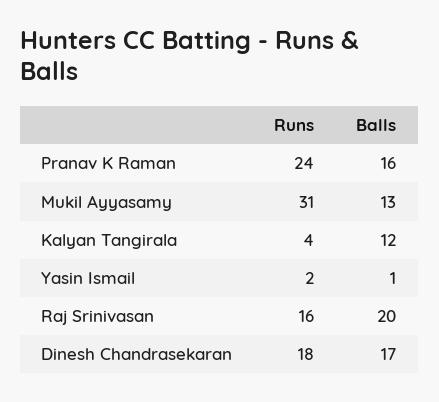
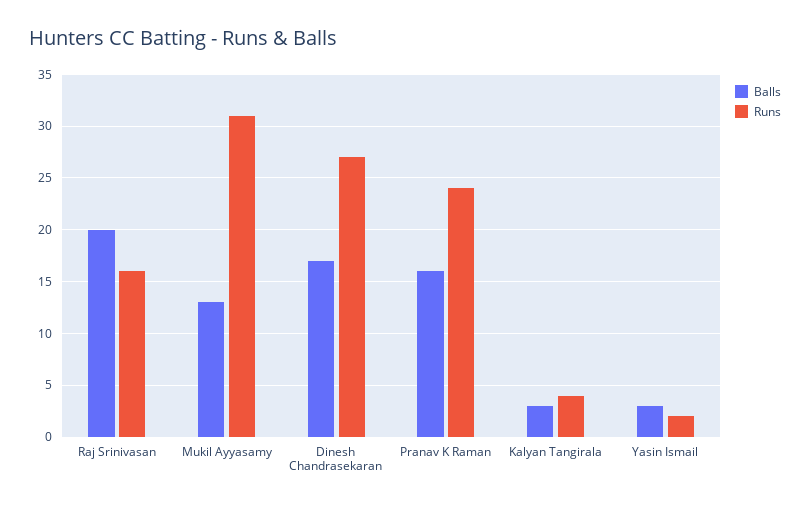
  {
    "Runs": {
      "Pranav K Raman": 24,
      "Mukil Ayyasamy": 31,
      "Kalyan Tangirala": 4,
      "Yasin Ismail": 2,
      "Raj Srinivasan": 16,
-     "Dinesh Chandrasekaran": 18
+     "Dinesh Chandrasekaran": 27
    },
    "Balls": {
      "Pranav K Raman": 16,
      "Mukil Ayyasamy": 13,
-     "Kalyan Tangirala": 12,
+     "Kalyan Tangirala": 3,
-     "Yasin Ismail": 1,
+     "Yasin Ismail": 3,
      "Raj Srinivasan": 20,
      "Dinesh Chandrasekaran": 17
    }
  }

